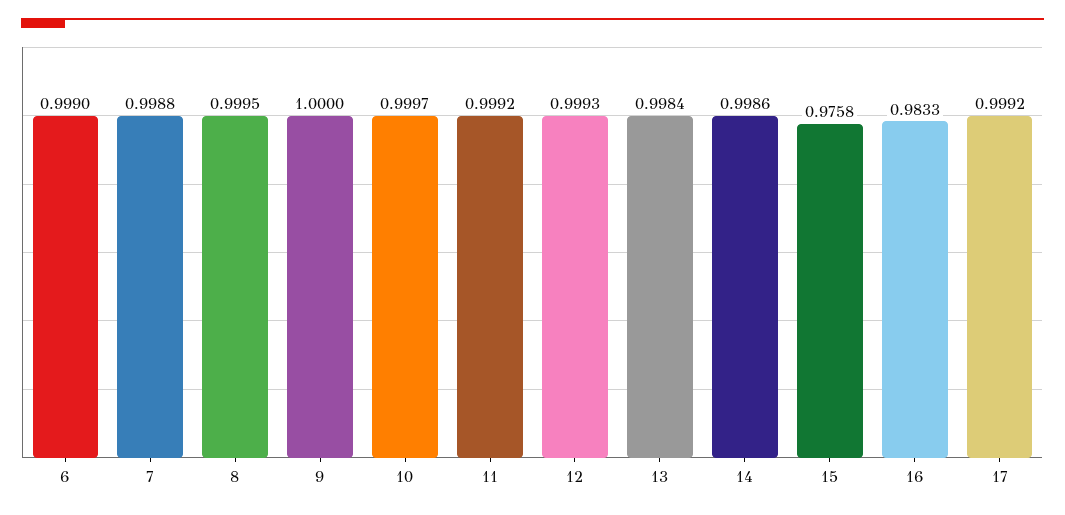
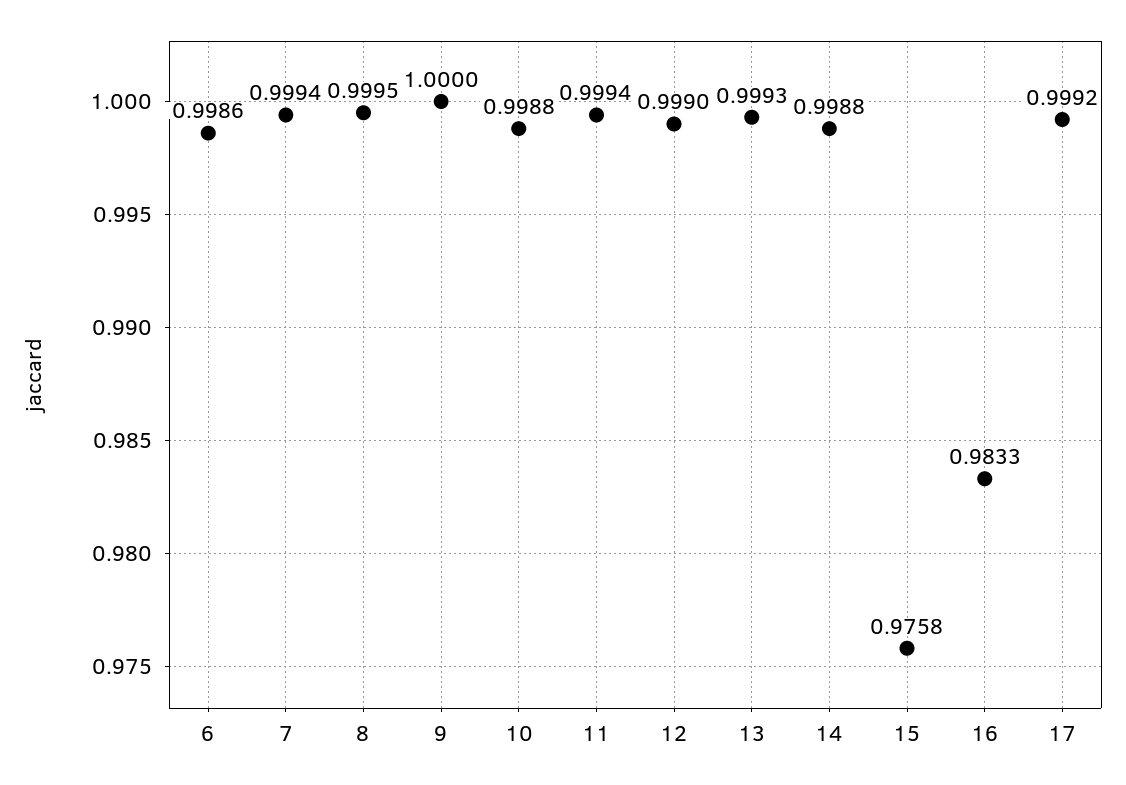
  {
-   "6": 0.999,
+   "6": 0.9986,
-   "7": 0.9988,
+   "7": 0.9994,
    "8": 0.9995,
    "9": 1,
-   "10": 0.9997,
+   "10": 0.9988,
-   "11": 0.9992,
+   "11": 0.9994,
-   "12": 0.9993,
+   "12": 0.999,
-   "13": 0.9984,
+   "13": 0.9993,
-   "14": 0.9986,
+   "14": 0.9988,
    "15": 0.9758,
    "16": 0.9833,
    "17": 0.9992
  }

